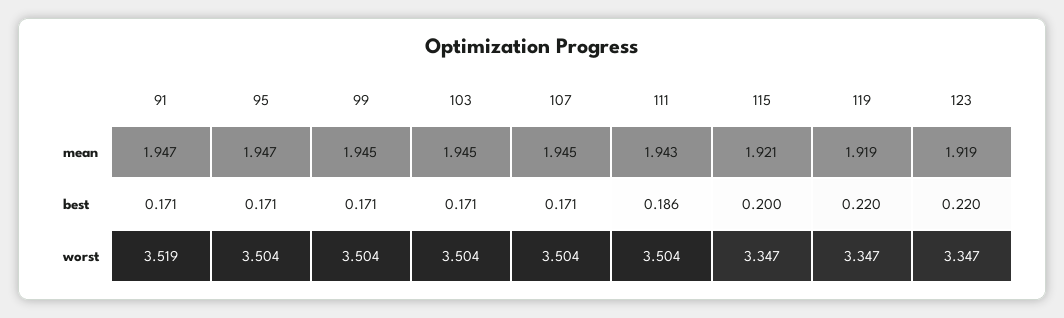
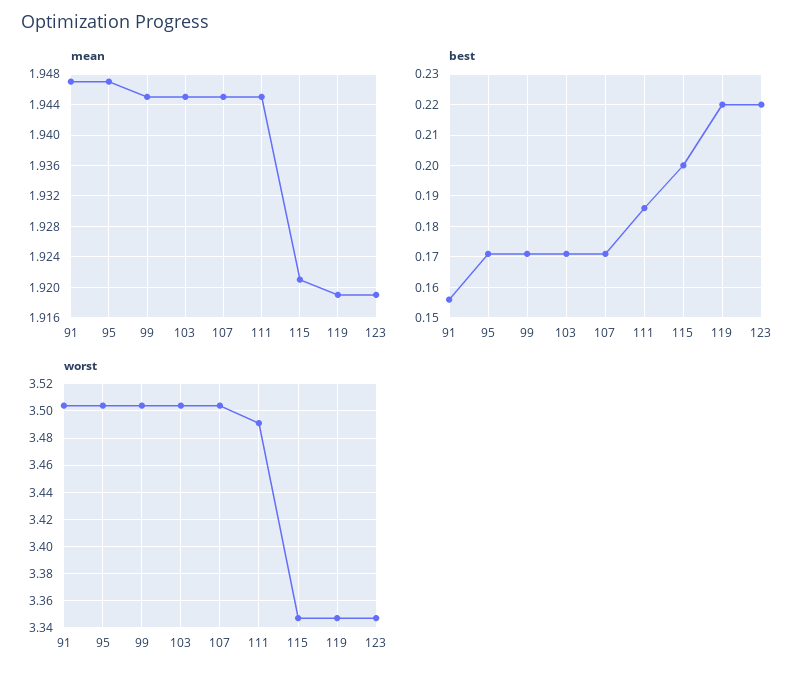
  {
    "mean": {
      "91": 1.947,
      "95": 1.947,
      "99": 1.945,
      "103": 1.945,
      "107": 1.945,
-     "111": 1.943,
+     "111": 1.945,
      "115": 1.921,
      "119": 1.919,
      "123": 1.919
    },
    "best": {
-     "91": 0.171,
+     "91": 0.155,
      "95": 0.171,
      "99": 0.171,
      "103": 0.171,
      "107": 0.171,
      "111": 0.186,
      "115": 0.2,
      "119": 0.22,
      "123": 0.22
    },
    "worst": {
-     "91": 3.519,
+     "91": 3.505,
      "95": 3.504,
      "99": 3.504,
      "103": 3.504,
      "107": 3.504,
-     "111": 3.504,
+     "111": 3.49,
      "115": 3.347,
      "119": 3.347,
      "123": 3.347
    }
  }

